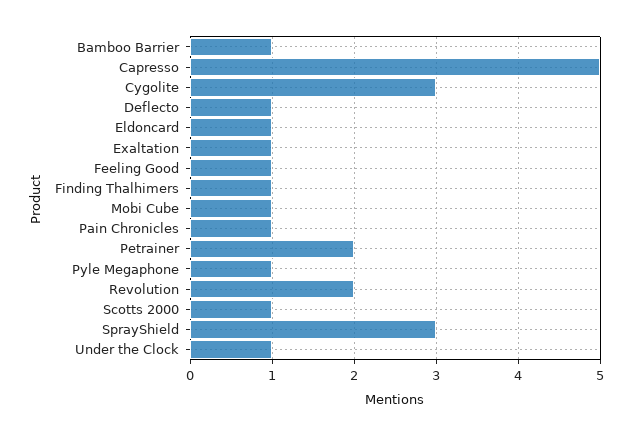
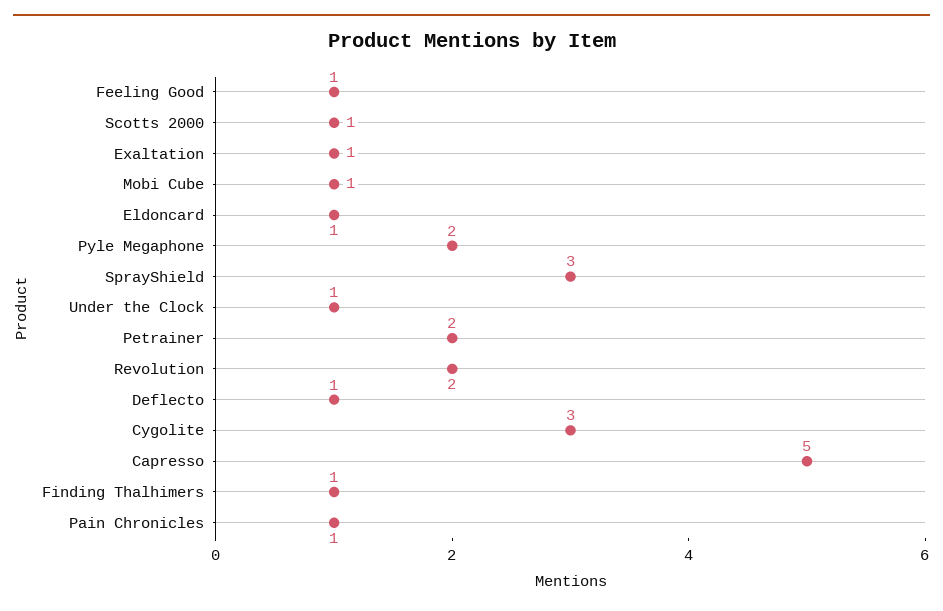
  {
-   "Bamboo Barrier": 1,
    "Capresso": 5,
    "Cygolite": 3,
    "Deflecto": 1,
    "Eldoncard": 1,
    "Exaltation": 1,
    "Feeling Good": 1,
    "Finding Thalhimers": 1,
    "Mobi Cube": 1,
    "Pain Chronicles": 1,
    "Petrainer": 2,
-   "Pyle Megaphone": 1,
+   "Pyle Megaphone": 2,
    "Revolution": 2,
    "Scotts 2000": 1,
    "SprayShield": 3,
    "Under the Clock": 1
  }

